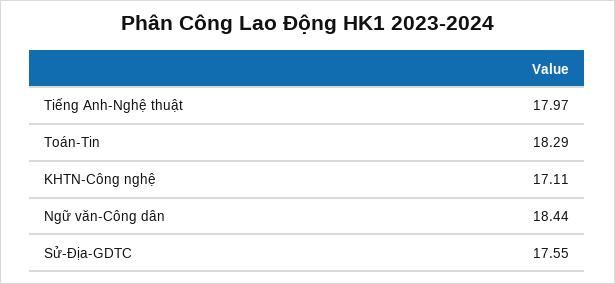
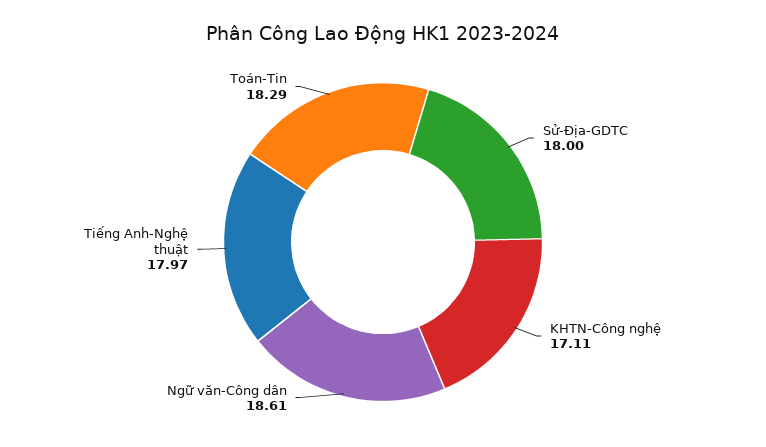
  {
    "Tiếng Anh-Nghệ thuật": 17.97,
    "Toán-Tin": 18.29,
    "KHTN-Công nghệ": 17.11,
-   "Ngữ văn-Công dân": 18.44,
+   "Ngữ văn-Công dân": 18.61,
-   "Sử-Địa-GDTC": 17.55
+   "Sử-Địa-GDTC": 18
  }

